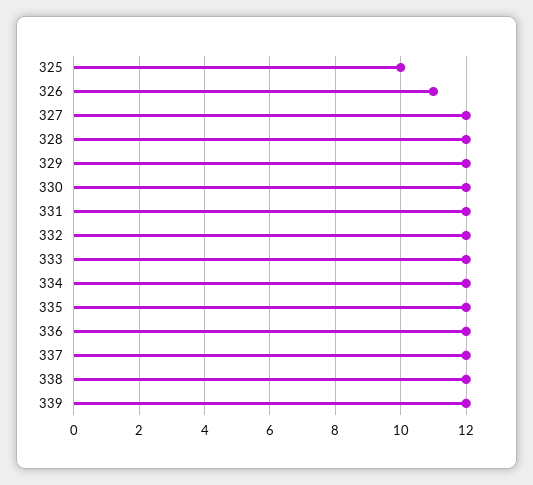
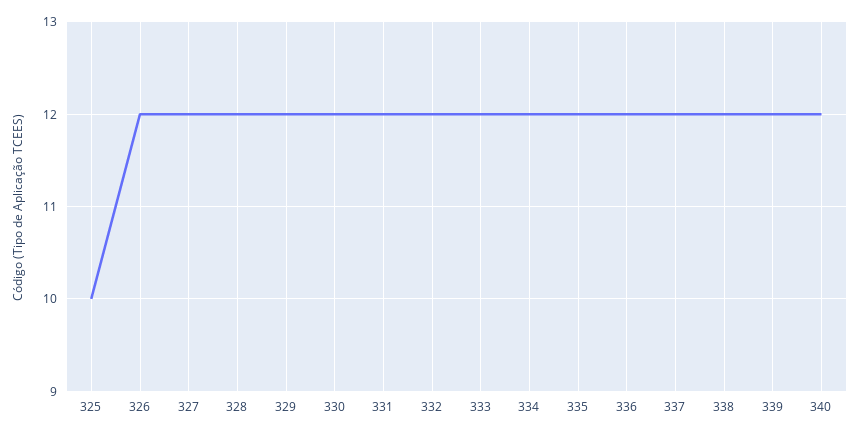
  {
    "325": 10,
-   "326": 11,
+   "326": 12,
    "327": 12,
    "328": 12,
    "329": 12,
    "330": 12,
    "331": 12,
    "332": 12,
    "333": 12,
    "334": 12,
    "335": 12,
    "336": 12,
    "337": 12,
    "338": 12,
-   "339": 12
+   "339": 12,
+   "340": 12
  }

